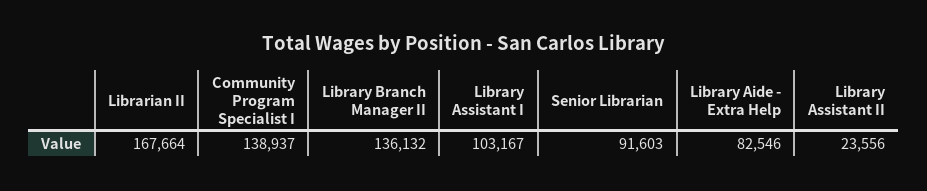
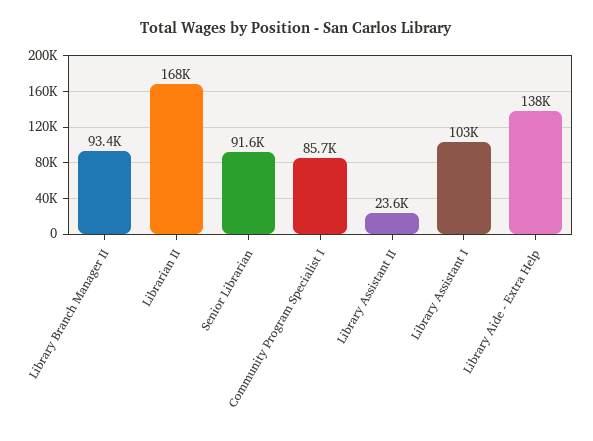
  {
    "Librarian II": 167664,
-   "Community Program Specialist I": 138937,
+   "Community Program Specialist I": 85700,
-   "Library Branch Manager II": 136132,
+   "Library Branch Manager II": 93400,
    "Library Assistant I": 103167,
    "Senior Librarian": 91603,
-   "Library Aide - Extra Help": 82546,
+   "Library Aide - Extra Help": 138000,
    "Library Assistant II": 23556
  }

